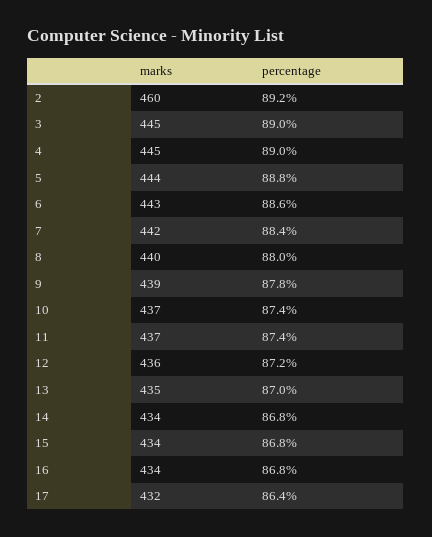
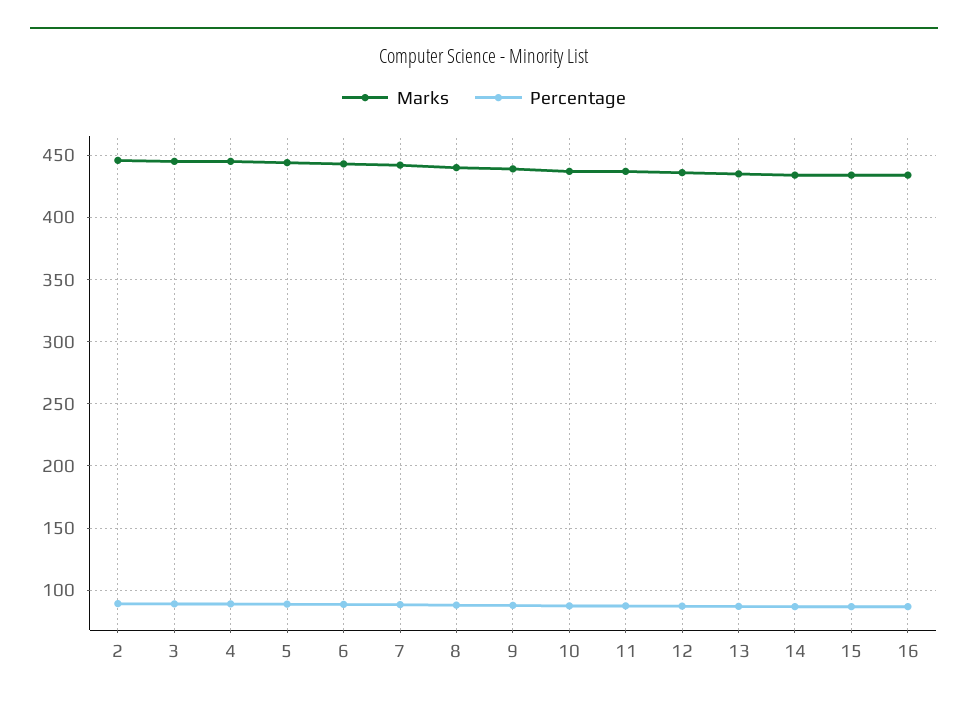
  {
    "marks": {
-     "2": 460,
+     "2": 445,
      "3": 445,
      "4": 445,
      "5": 444,
      "6": 443,
      "7": 442,
      "8": 440,
      "9": 439,
      "10": 437,
      "11": 437,
      "12": 436,
      "13": 435,
      "14": 434,
      "15": 434,
-     "16": 434,
+     "16": 434
-     "17": 432
    },
    "percentage": {
      "2": 89.2,
      "3": 89,
      "4": 89,
      "5": 88.8,
      "6": 88.6,
      "7": 88.4,
      "8": 88,
      "9": 87.8,
      "10": 87.4,
      "11": 87.4,
      "12": 87.2,
      "13": 87,
      "14": 86.8,
      "15": 86.8,
-     "16": 86.8,
+     "16": 86.8
-     "17": 86.4
    }
  }

